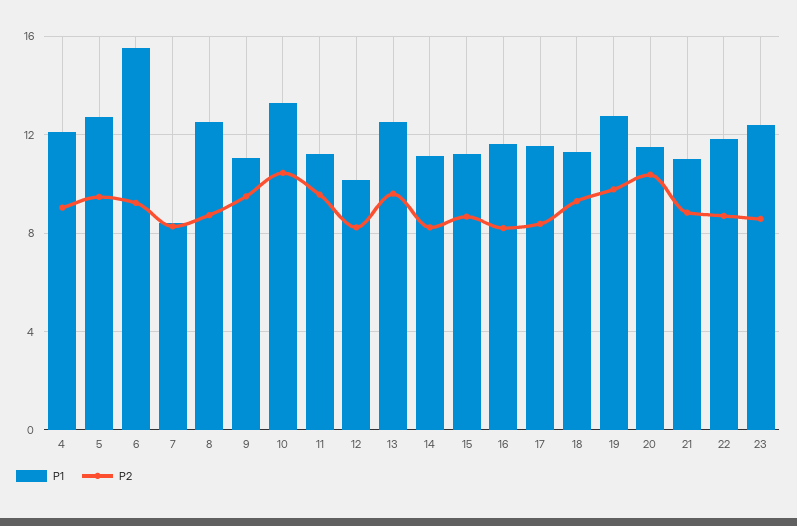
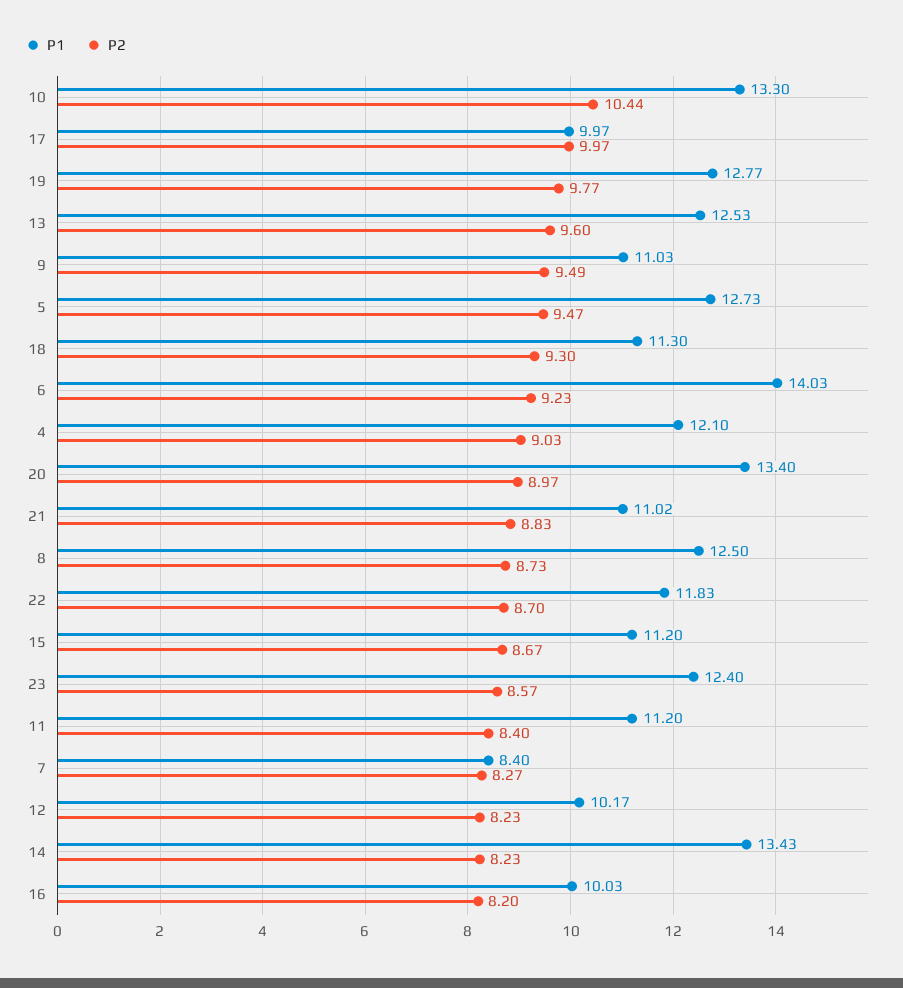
  {
    "P1": {
      "4": 12.1,
      "5": 12.73,
-     "6": 15.5,
+     "6": 14.03,
      "7": 8.4,
      "8": 12.5,
      "9": 11.03,
      "10": 13.3,
      "11": 11.2,
      "12": 10.17,
      "13": 12.53,
-     "14": 11,
+     "14": 13.43,
      "15": 11.2,
-     "16": 11.5,
+     "16": 10.03,
-     "17": 11.5,
+     "17": 9.97,
      "18": 11.3,
      "19": 12.77,
-     "20": 11.5,
+     "20": 13.4,
      "21": 11.02,
      "22": 11.83,
      "23": 12.4
    },
    "P2": {
      "4": 9.03,
      "5": 9.47,
      "6": 9.23,
      "7": 8.27,
      "8": 8.73,
      "9": 9.49,
      "10": 10.44,
-     "11": 9.5,
+     "11": 8.4,
      "12": 8.23,
      "13": 9.6,
      "14": 8.23,
      "15": 8.67,
      "16": 8.2,
-     "17": 8.5,
+     "17": 9.97,
      "18": 9.3,
      "19": 9.77,
-     "20": 10.5,
+     "20": 8.97,
      "21": 8.83,
      "22": 8.7,
      "23": 8.57
    }
  }

